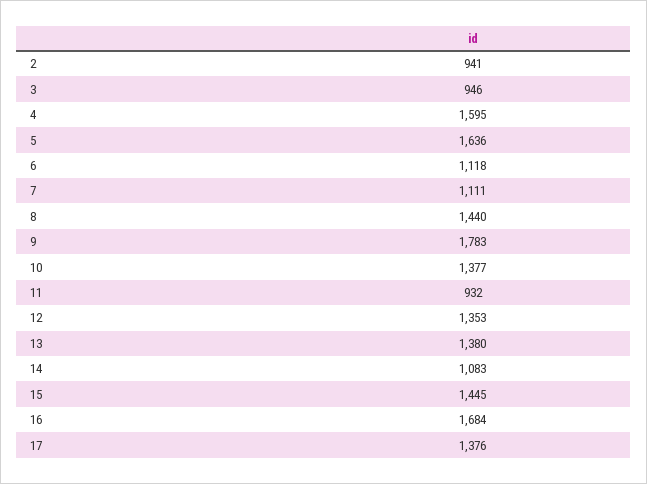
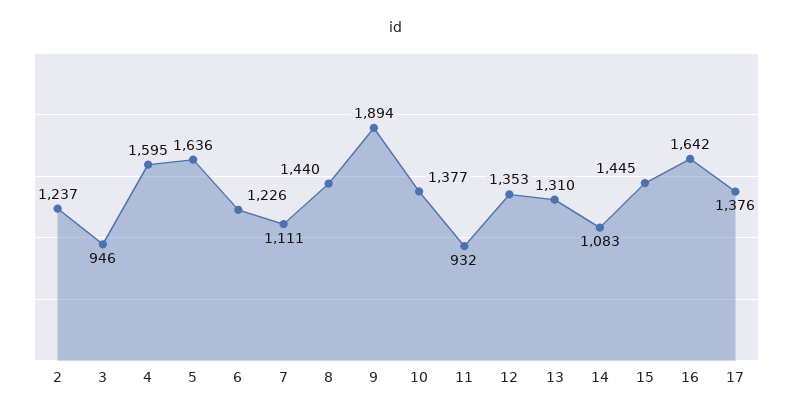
  {
-   "2": 941,
+   "2": 1237,
    "3": 946,
    "4": 1595,
    "5": 1636,
-   "6": 1118,
+   "6": 1226,
    "7": 1111,
    "8": 1440,
-   "9": 1783,
+   "9": 1894,
    "10": 1377,
    "11": 932,
    "12": 1353,
-   "13": 1380,
+   "13": 1310,
    "14": 1083,
    "15": 1445,
-   "16": 1684,
+   "16": 1642,
    "17": 1376
  }

